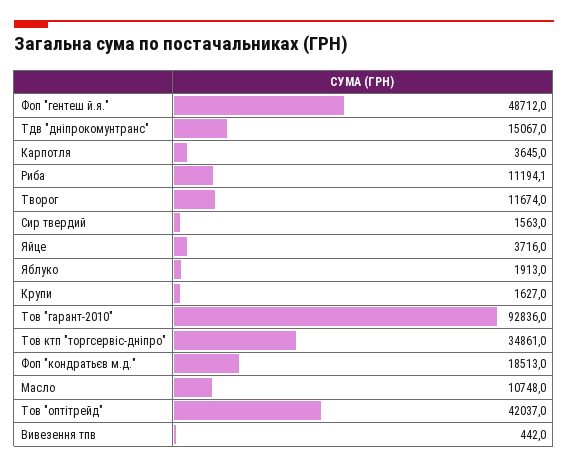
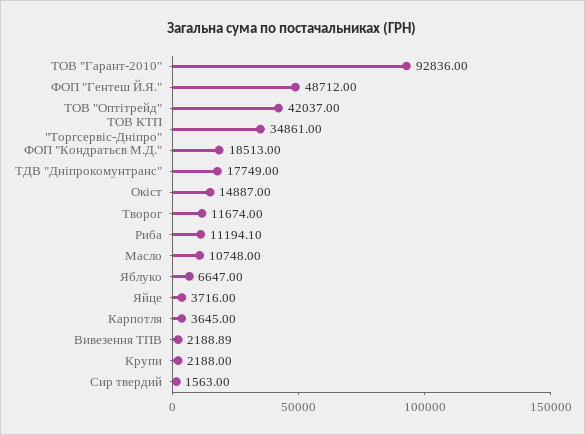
  {
    "Фоп \"гентеш й.я.\"": 48712,
-   "Тдв \"дніпрокомунтранс\"": 15067,
+   "Тдв \"дніпрокомунтранс\"": 17749,
    "Карпотля": 3645,
    "Риба": 11194.1,
    "Творог": 11674,
    "Сир твердий": 1563,
    "Яйце": 3716,
-   "Яблуко": 1913,
+   "Яблуко": 6647,
-   "Крупи": 1627,
+   "Крупи": 2188,
    "Тов \"гарант-2010\"": 92836,
    "Тов ктп \"торгсервіс-дніпро\"": 34861,
    "Фоп \"кондратьєв м.д.\"": 18513,
    "Масло": 10748,
    "Тов \"оптітрейд\"": 42037,
-   "Вивезення тпв": 442
+   "Вивезення тпв": 2188.89,
+   "Окіст": 14887
  }

